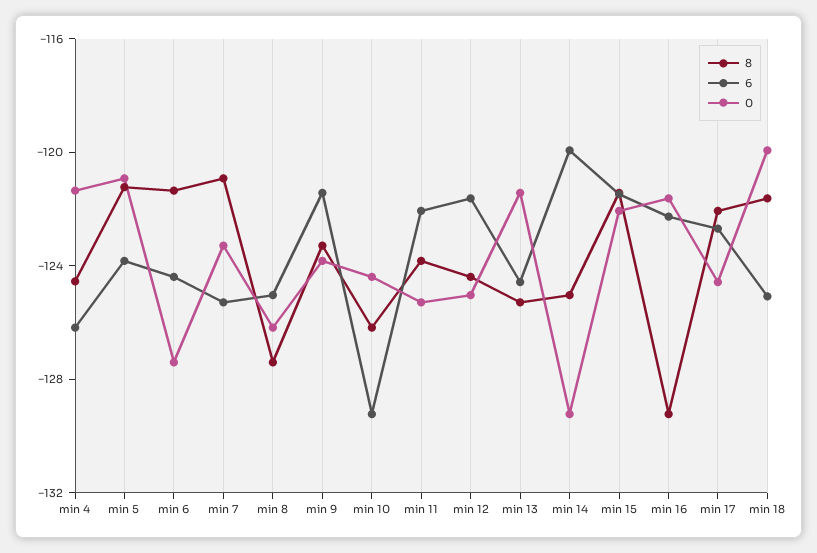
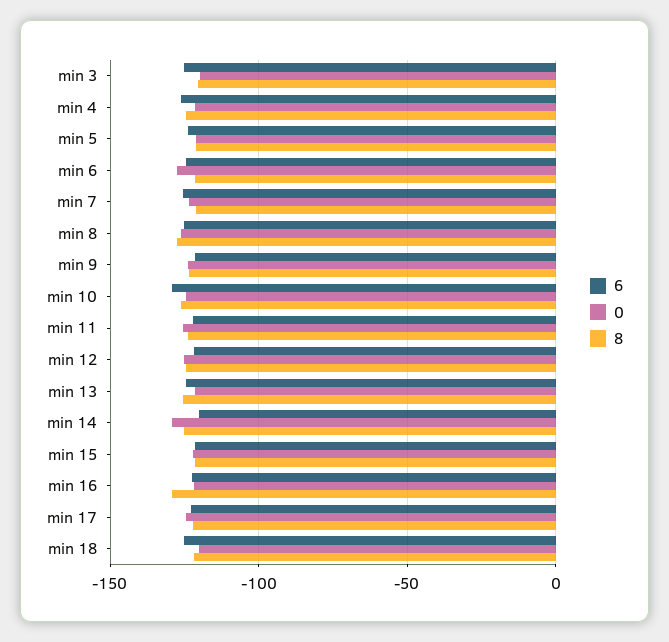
  {
    "8": {
      "min 4": -125,
      "min 5": -121,
      "min 6": -121,
      "min 7": -121,
      "min 8": -127,
      "min 9": -123,
      "min 10": -126,
      "min 11": -124,
      "min 12": -124,
      "min 13": -125,
      "min 14": -125,
      "min 15": -121,
      "min 16": -129,
      "min 17": -122,
-     "min 18": -122
+     "min 18": -122,
+     "min 3": -120
    },
    "6": {
      "min 4": -126,
      "min 5": -124,
      "min 6": -124,
      "min 7": -125,
      "min 8": -125,
      "min 9": -121,
      "min 10": -129,
      "min 11": -122,
      "min 12": -122,
      "min 13": -125,
      "min 14": -120,
      "min 15": -121,
      "min 16": -122,
      "min 17": -123,
-     "min 18": -125
+     "min 18": -125,
+     "min 3": -125
    },
    "0": {
      "min 4": -121,
      "min 5": -121,
      "min 6": -127,
      "min 7": -123,
      "min 8": -126,
      "min 9": -124,
      "min 10": -124,
      "min 11": -125,
      "min 12": -125,
      "min 13": -121,
      "min 14": -129,
      "min 15": -122,
      "min 16": -122,
      "min 17": -125,
-     "min 18": -120
+     "min 18": -120,
+     "min 3": -120
    }
  }

